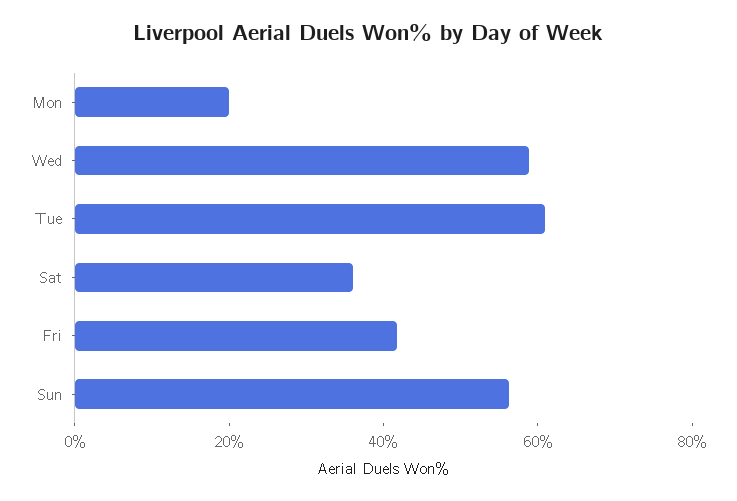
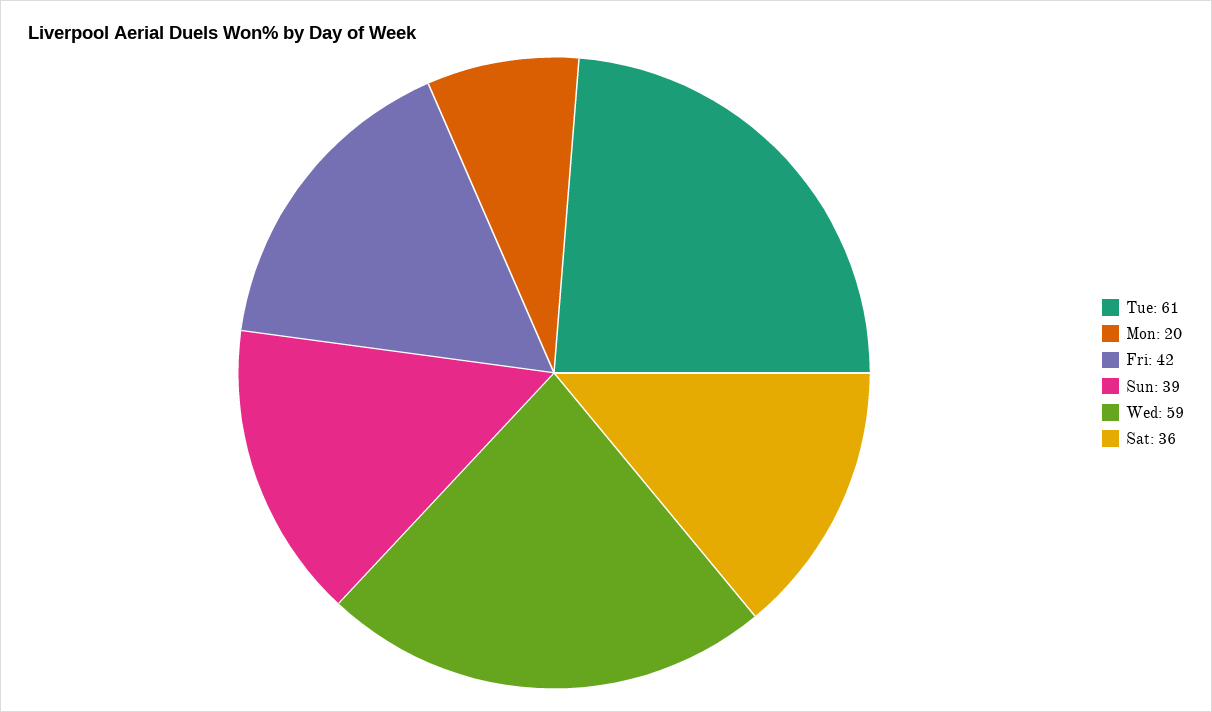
  {
    "Mon": 20,
    "Wed": 59,
    "Tue": 61,
    "Sat": 36,
    "Fri": 42,
-   "Sun": 55
+   "Sun": 39
  }

